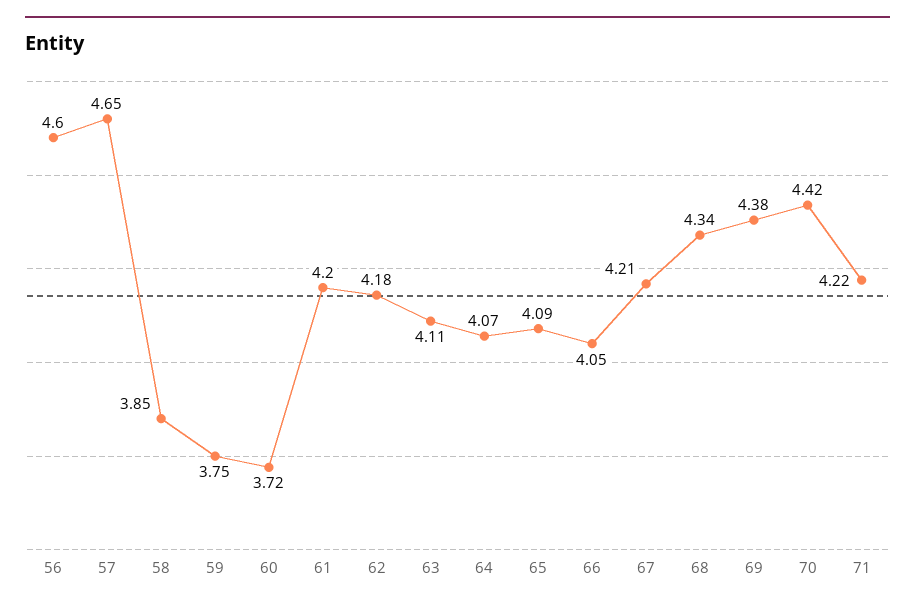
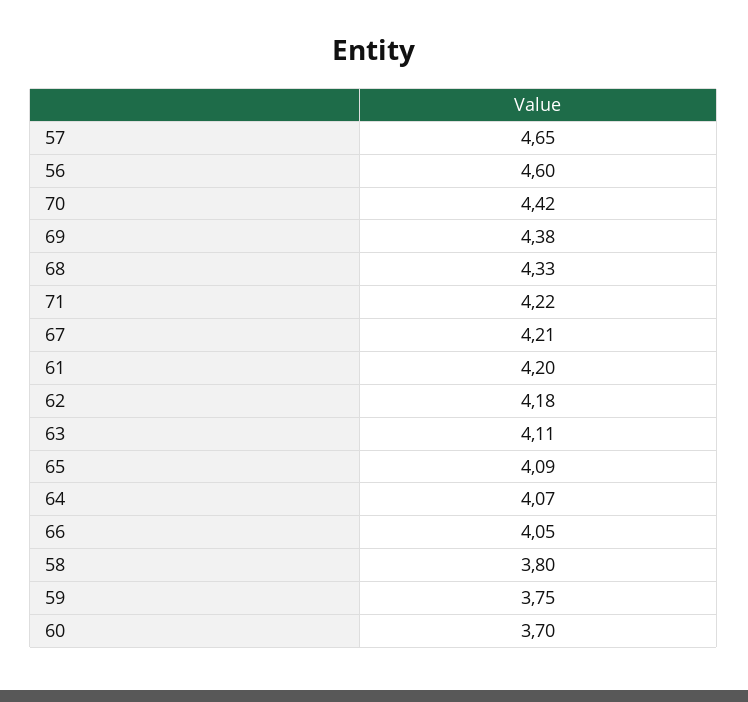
  {
    "56": 4.6,
    "57": 4.65,
-   "58": 3.85,
+   "58": 3.8,
    "59": 3.75,
-   "60": 3.72,
+   "60": 3.7,
    "61": 4.2,
    "62": 4.18,
    "63": 4.11,
    "64": 4.07,
    "65": 4.09,
    "66": 4.05,
    "67": 4.21,
-   "68": 4.34,
+   "68": 4.33,
    "69": 4.38,
    "70": 4.42,
    "71": 4.22
  }

